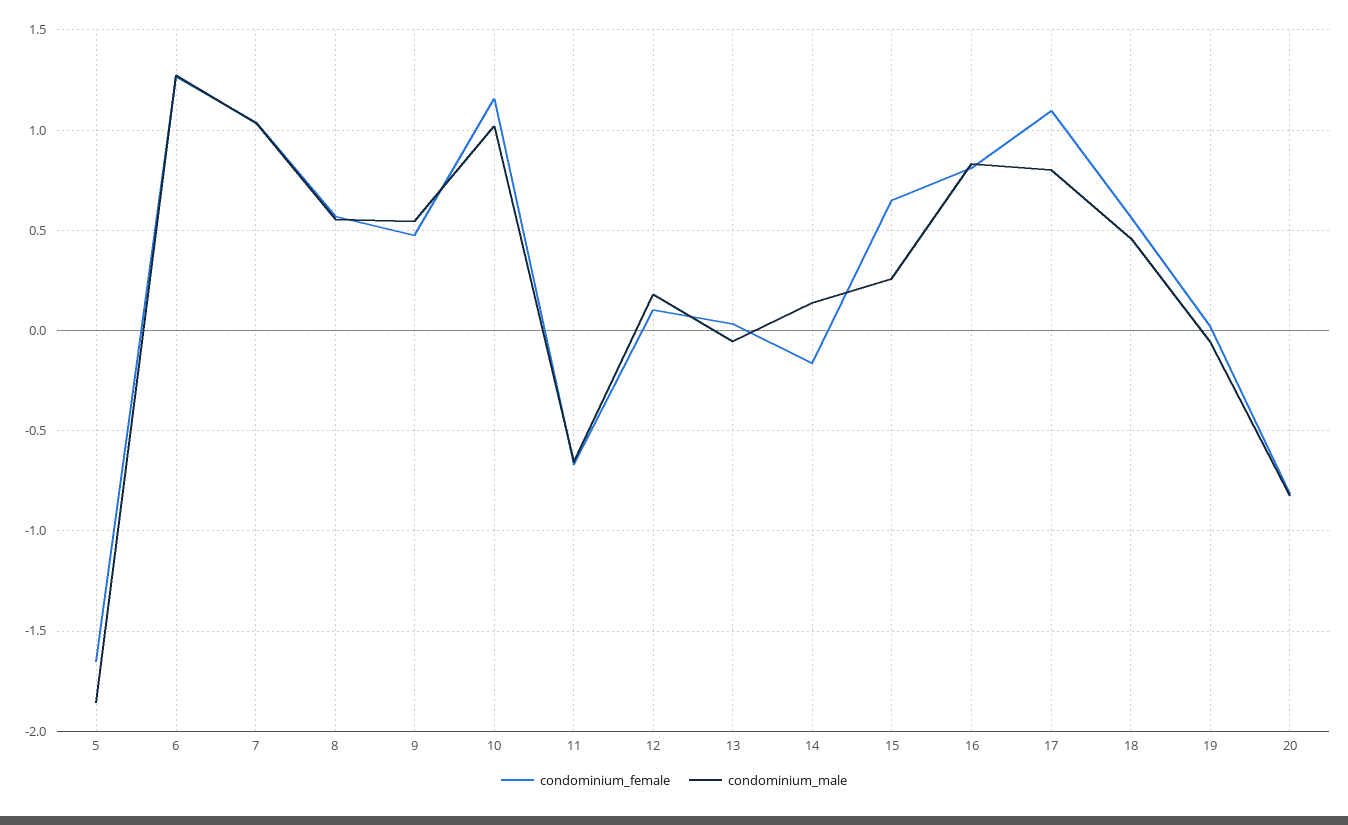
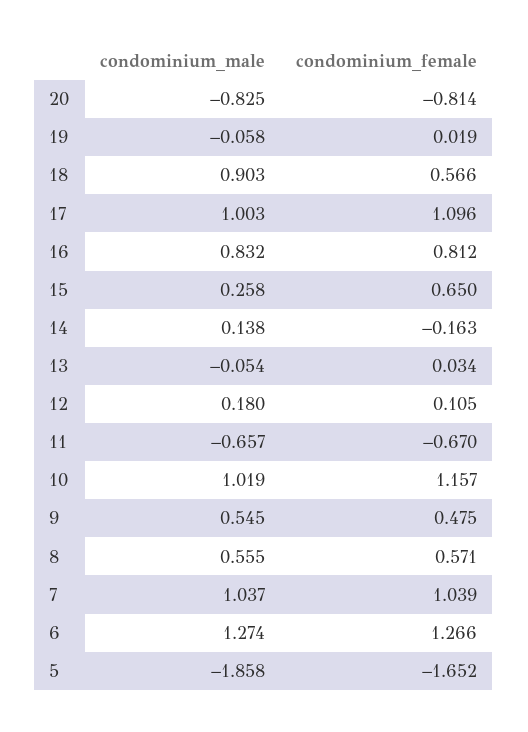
  {
    "condominium_female": {
      "5": -1.652,
      "6": 1.266,
      "7": 1.039,
      "8": 0.571,
      "9": 0.475,
      "10": 1.157,
      "11": -0.67,
      "12": 0.105,
      "13": 0.034,
      "14": -0.163,
      "15": 0.65,
      "16": 0.812,
      "17": 1.096,
      "18": 0.566,
      "19": 0.019,
      "20": -0.814
    },
    "condominium_male": {
      "5": -1.858,
      "6": 1.274,
      "7": 1.037,
      "8": 0.555,
      "9": 0.545,
      "10": 1.019,
      "11": -0.657,
      "12": 0.18,
      "13": -0.054,
      "14": 0.138,
      "15": 0.258,
      "16": 0.832,
-     "17": 0.8,
+     "17": 1.003,
-     "18": 0.45,
+     "18": 0.903,
      "19": -0.058,
      "20": -0.825
    }
  }

